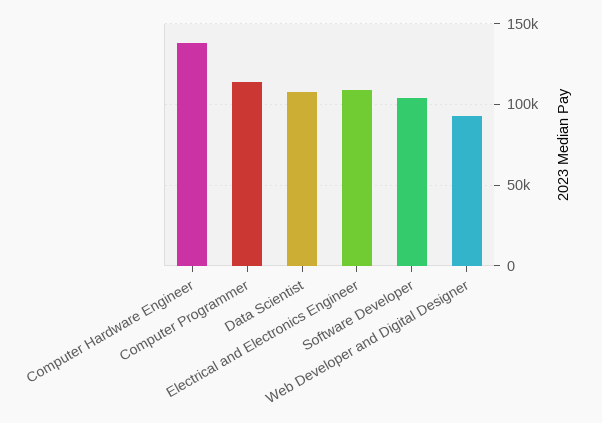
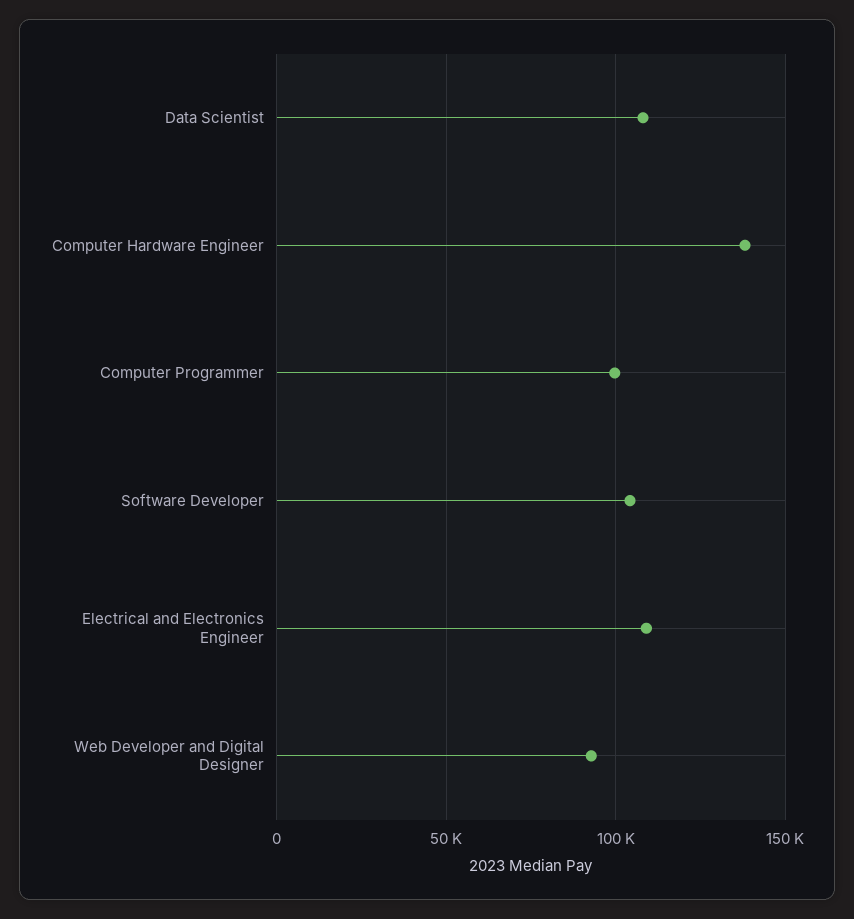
  {
    "Computer Hardware Engineer": 140000,
-   "Computer Programmer": 115000,
+   "Computer Programmer": 100000,
    "Data Scientist": 110000,
    "Electrical and Electronics Engineer": 110000,
    "Software Developer": 105000,
    "Web Developer and Digital Designer": 95000
  }

